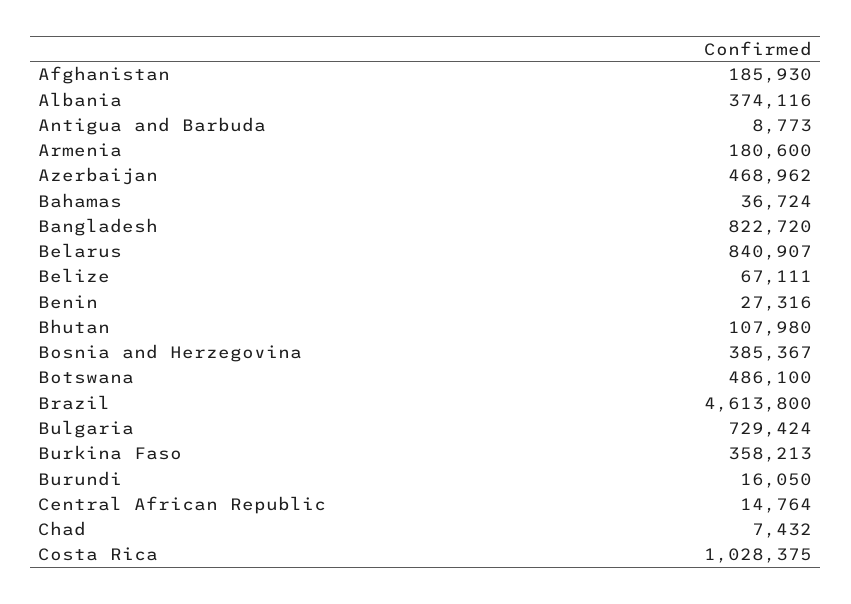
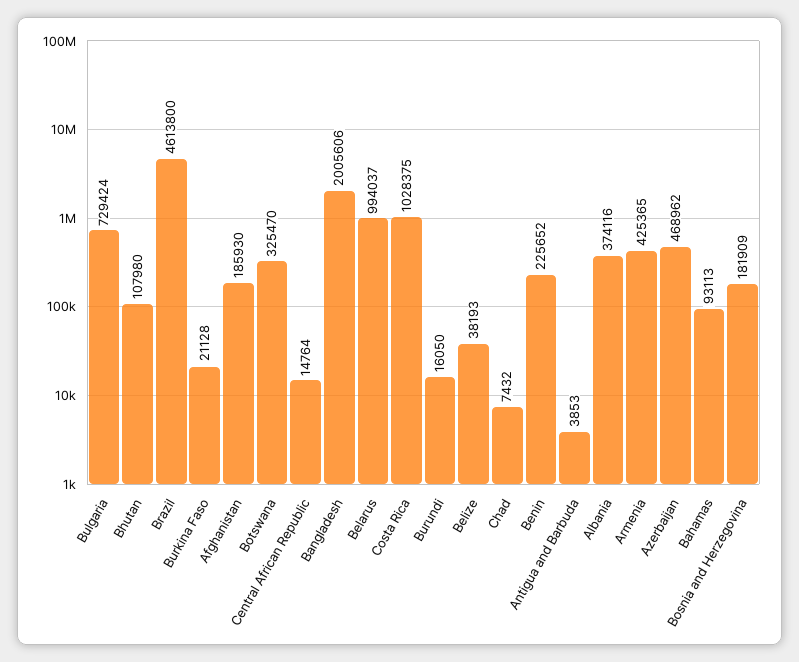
  {
    "Afghanistan": 185930,
    "Albania": 374116,
-   "Antigua and Barbuda": 8773,
+   "Antigua and Barbuda": 3853,
-   "Armenia": 180600,
+   "Armenia": 425365,
    "Azerbaijan": 468962,
-   "Bahamas": 36724,
+   "Bahamas": 93113,
-   "Bangladesh": 822720,
+   "Bangladesh": 2005606,
-   "Belarus": 840907,
+   "Belarus": 994037,
-   "Belize": 67111,
+   "Belize": 38193,
-   "Benin": 27316,
+   "Benin": 225652,
    "Bhutan": 107980,
-   "Bosnia and Herzegovina": 385367,
+   "Bosnia and Herzegovina": 181909,
-   "Botswana": 486100,
+   "Botswana": 325470,
    "Brazil": 4613800,
    "Bulgaria": 729424,
-   "Burkina Faso": 358213,
+   "Burkina Faso": 21128,
    "Burundi": 16050,
    "Central African Republic": 14764,
    "Chad": 7432,
    "Costa Rica": 1028375
  }

